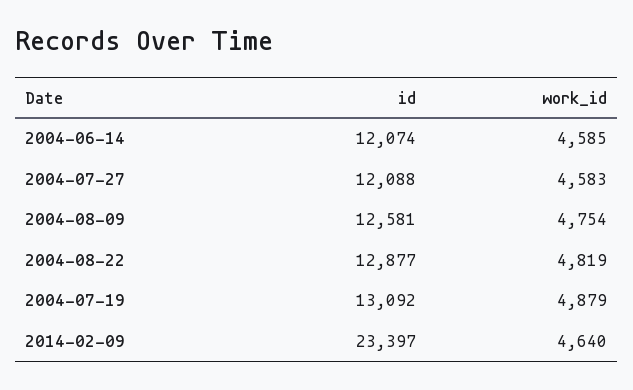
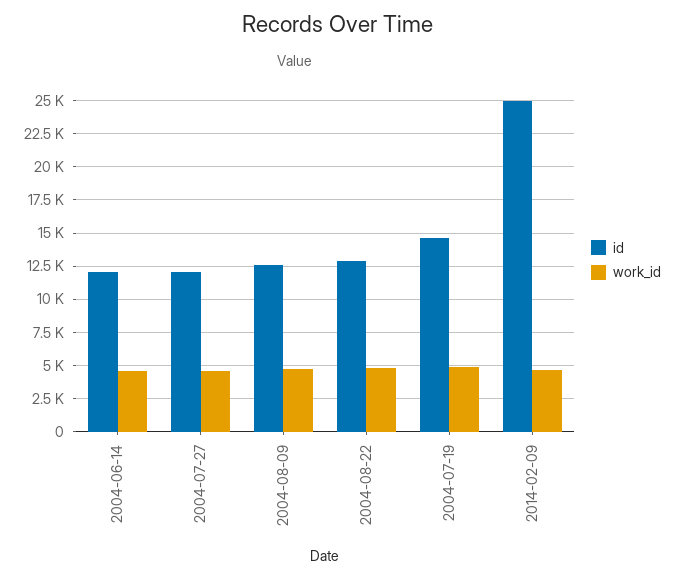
  {
    "id": {
      "2004-06-14": 12074,
      "2004-07-27": 12088,
      "2004-08-09": 12581,
      "2004-08-22": 12877,
-     "2004-07-19": 13092,
+     "2004-07-19": 14500,
-     "2014-02-09": 23397
+     "2014-02-09": 25000
    },
    "work_id": {
      "2004-06-14": 4585,
      "2004-07-27": 4583,
      "2004-08-09": 4754,
      "2004-08-22": 4819,
      "2004-07-19": 4879,
      "2014-02-09": 4640
    }
  }

